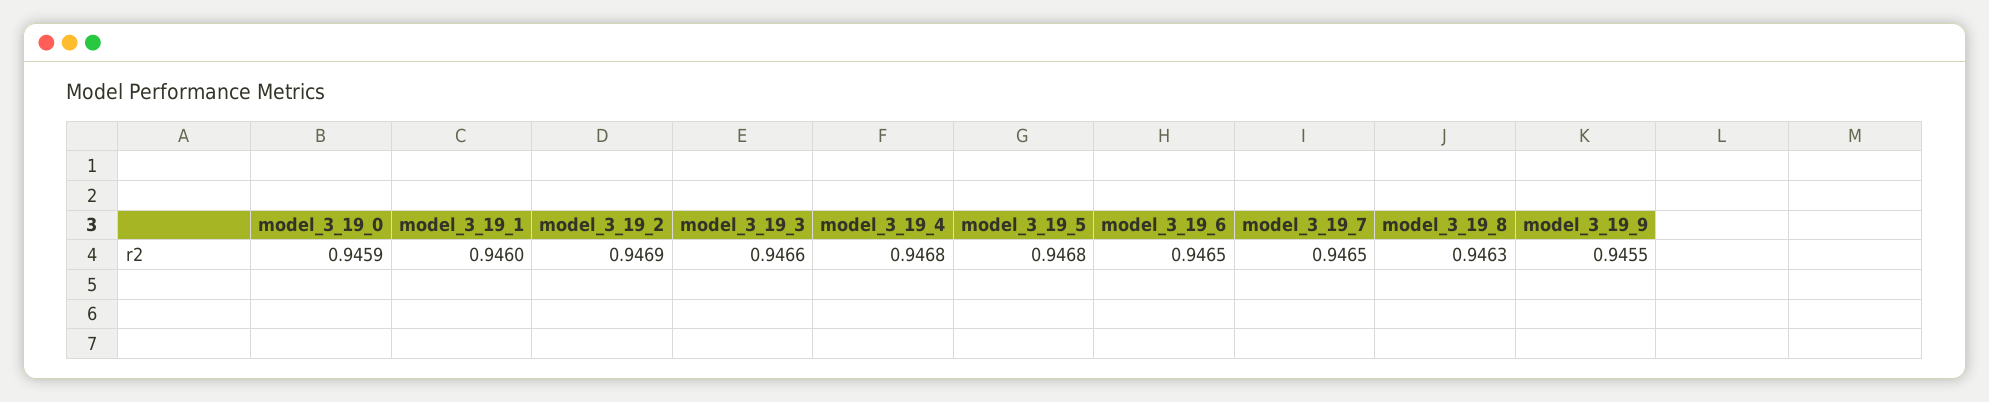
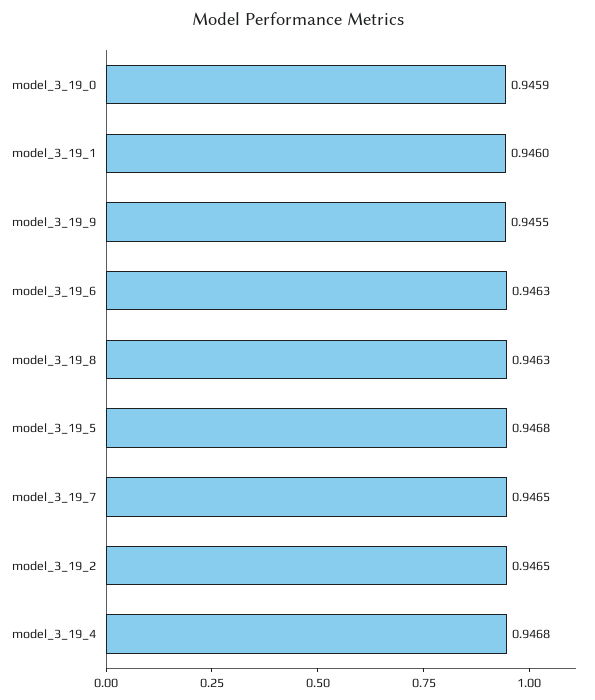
  {
    "model_3_19_0": 0.9459,
    "model_3_19_1": 0.946,
-   "model_3_19_2": 0.9469,
+   "model_3_19_2": 0.9465,
-   "model_3_19_3": 0.9466,
    "model_3_19_4": 0.9468,
    "model_3_19_5": 0.9468,
-   "model_3_19_6": 0.9465,
+   "model_3_19_6": 0.9463,
    "model_3_19_7": 0.9465,
    "model_3_19_8": 0.9463,
    "model_3_19_9": 0.9455
  }

